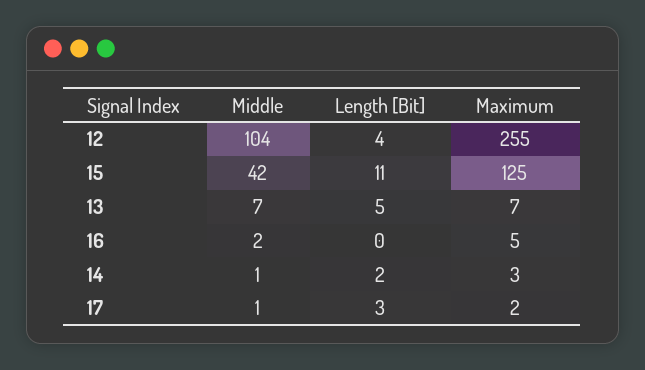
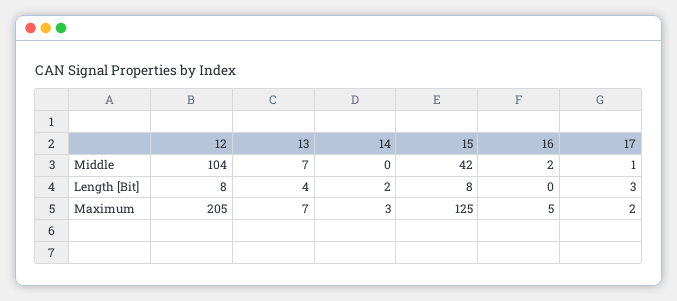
  {
    "Middle": {
      "12": 104,
      "15": 42,
      "13": 7,
      "16": 2,
-     "14": 1,
+     "14": 0,
      "17": 1
    },
    "Length [Bit]": {
-     "12": 4,
+     "12": 8,
-     "15": 11,
+     "15": 8,
-     "13": 5,
+     "13": 4,
      "16": 0,
      "14": 2,
      "17": 3
    },
    "Maximum": {
-     "12": 255,
+     "12": 205,
      "15": 125,
      "13": 7,
      "16": 5,
      "14": 3,
      "17": 2
    }
  }

